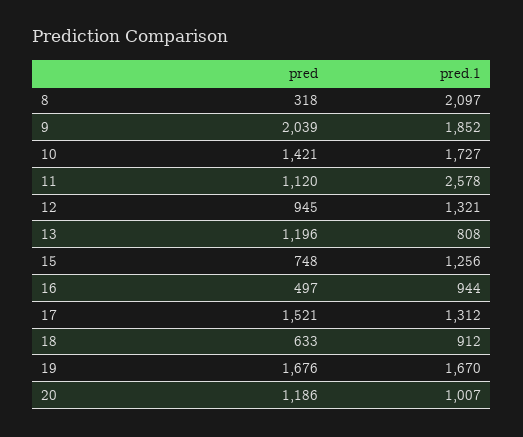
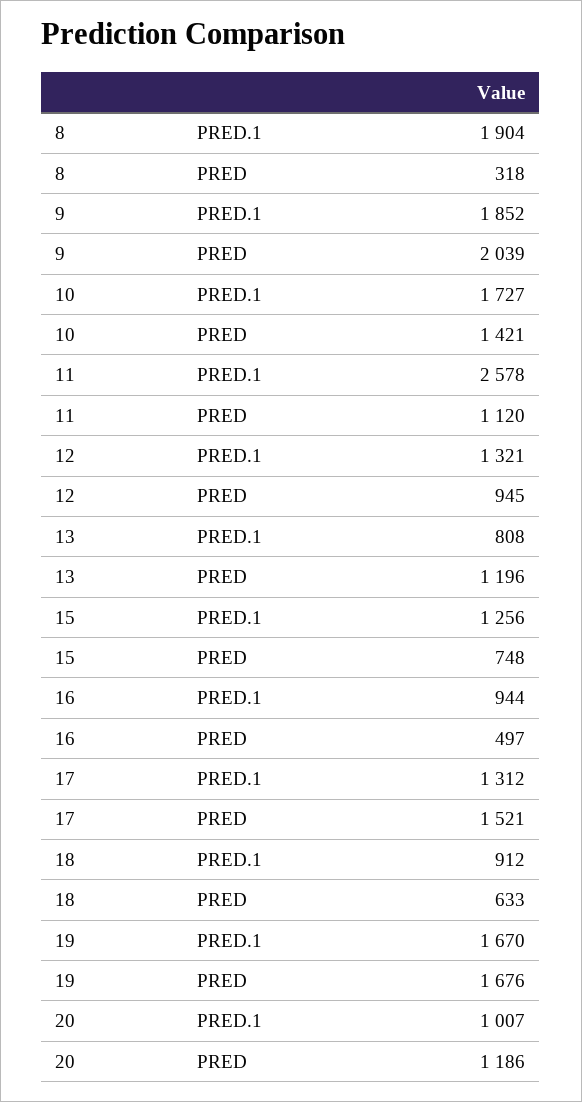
  {
    "pred": {
      "8": 318,
      "9": 2039,
      "10": 1421,
      "11": 1120,
      "12": 945,
      "13": 1196,
      "15": 748,
      "16": 497,
      "17": 1521,
      "18": 633,
      "19": 1676,
      "20": 1186
    },
    "pred.1": {
-     "8": 2097,
+     "8": 1904,
      "9": 1852,
      "10": 1727,
      "11": 2578,
      "12": 1321,
      "13": 808,
      "15": 1256,
      "16": 944,
      "17": 1312,
      "18": 912,
      "19": 1670,
      "20": 1007
    }
  }

